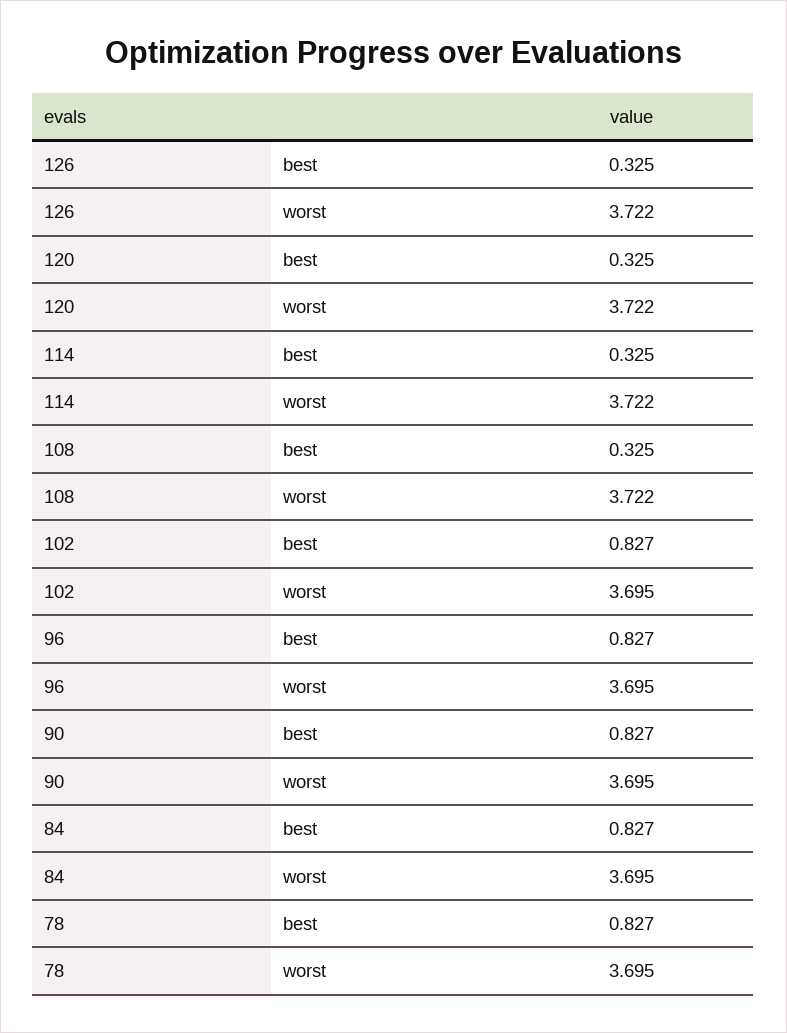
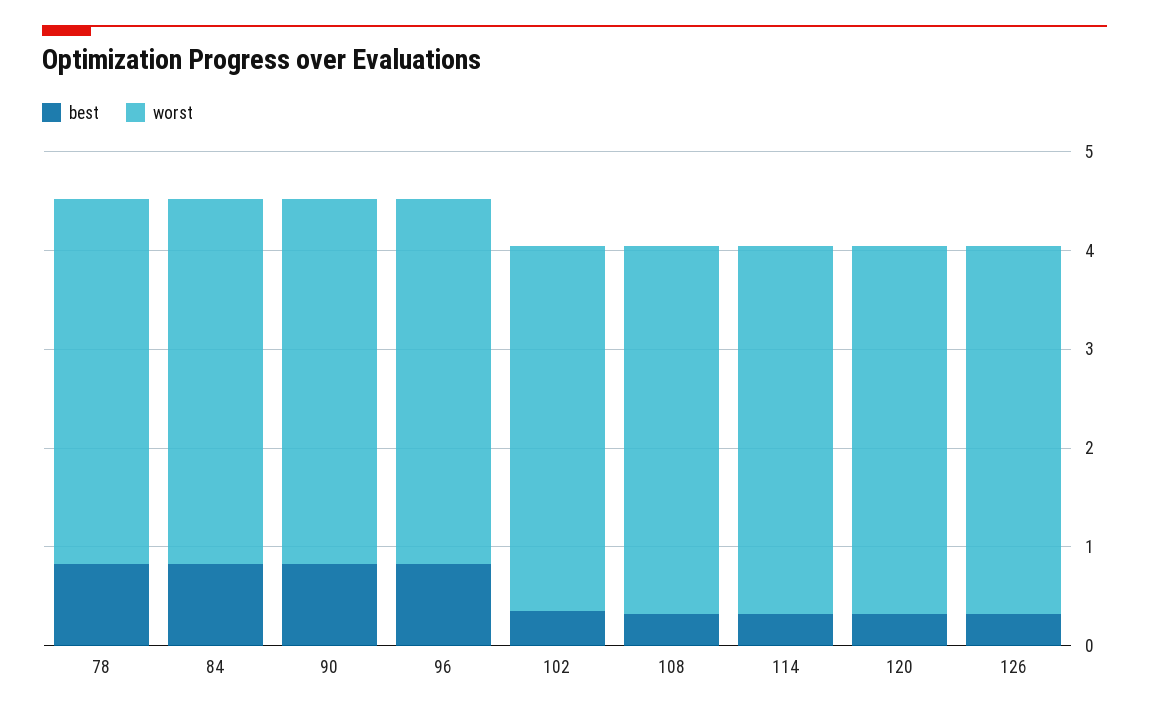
  {
    "best": {
      "126": 0.325,
      "120": 0.325,
      "114": 0.325,
      "108": 0.325,
-     "102": 0.827,
+     "102": 0.4,
      "96": 0.827,
      "90": 0.827,
      "84": 0.827,
      "78": 0.827
    },
    "worst": {
      "126": 3.722,
      "120": 3.722,
      "114": 3.722,
      "108": 3.722,
      "102": 3.695,
      "96": 3.695,
      "90": 3.695,
      "84": 3.695,
      "78": 3.695
    }
  }

